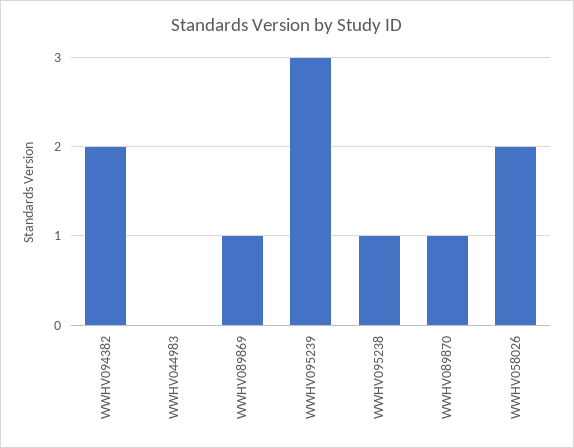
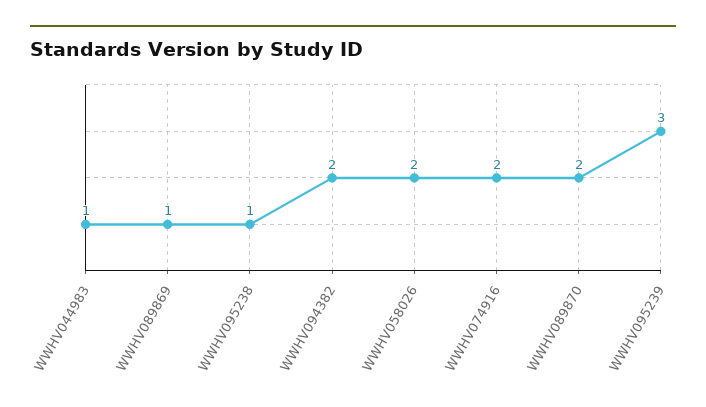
  {
    "WWHV094382": 2,
-   "WWHV044983": 0,
+   "WWHV044983": 1,
    "WWHV089869": 1,
    "WWHV095239": 3,
    "WWHV095238": 1,
-   "WWHV089870": 1,
+   "WWHV089870": 2,
-   "WWHV058026": 2
+   "WWHV058026": 2,
+   "WWHV074916": 2
  }

